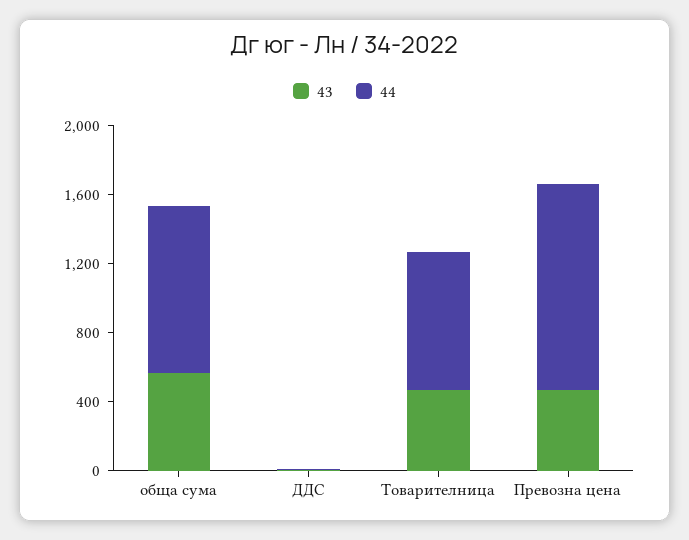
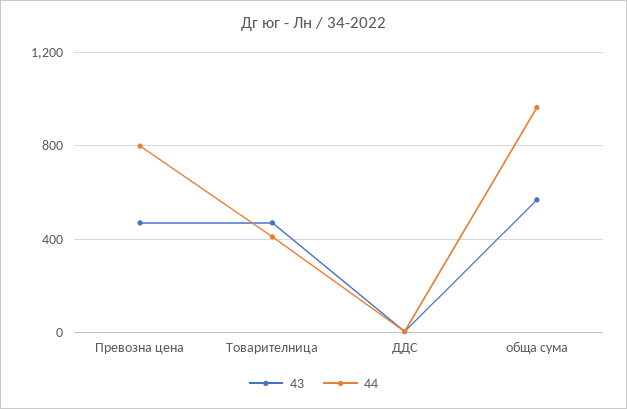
  {
    "43": {
      "обща сума": 550,
      "ДДС": 0,
      "Товарителница": 450,
      "Превозна цена": 450
    },
    "44": {
      "обща сума": 950,
      "ДДС": 0,
-     "Товарителница": 800,
+     "Товарителница": 400,
-     "Превозна цена": 1200
+     "Превозна цена": 800
    }
  }

